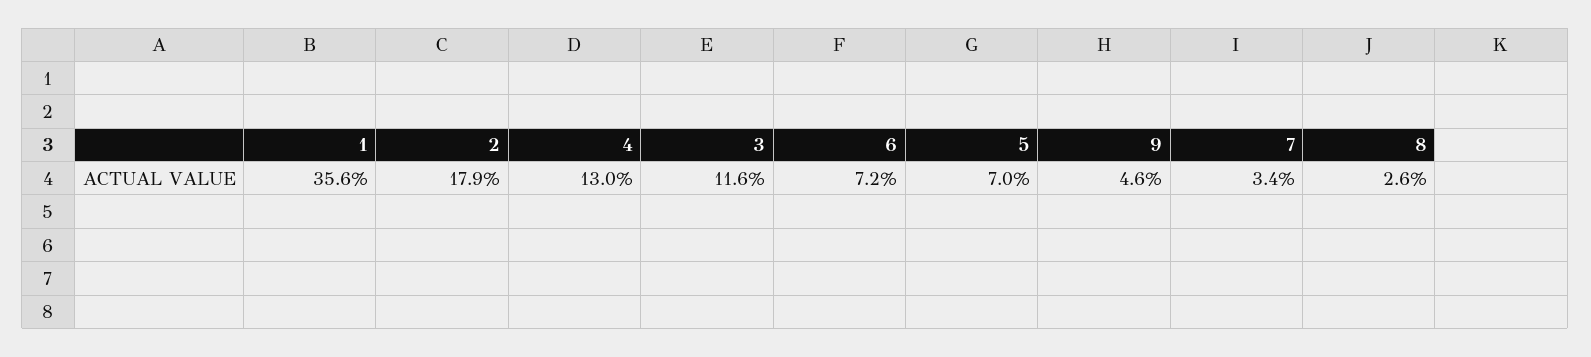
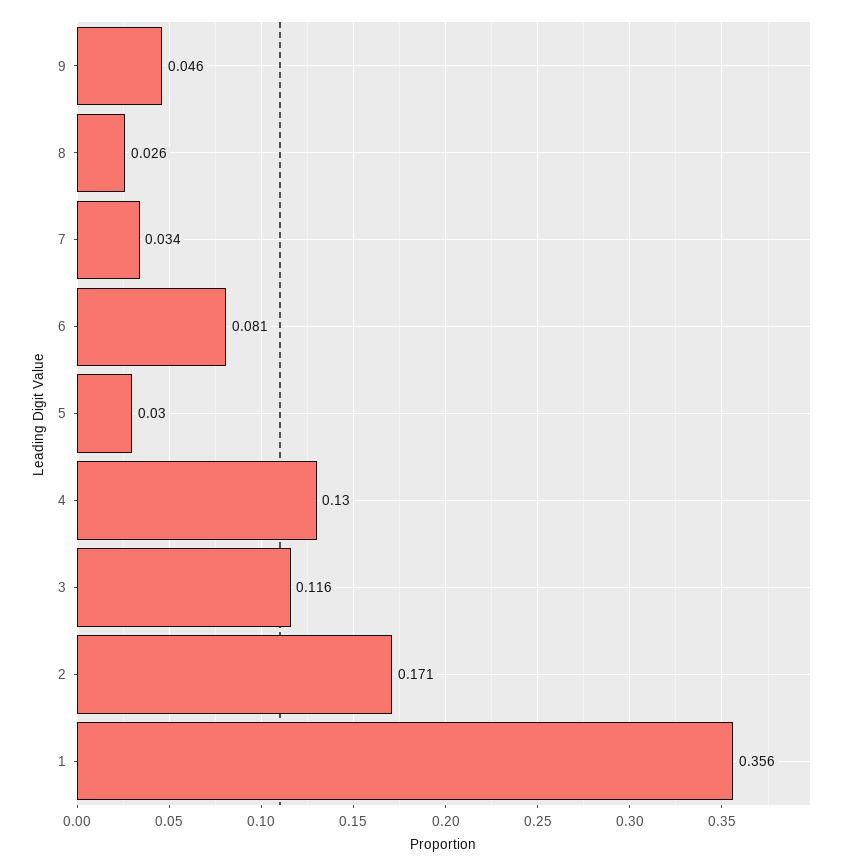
  {
    "1": 0.356,
-   "2": 0.179,
+   "2": 0.171,
    "4": 0.13,
    "3": 0.116,
-   "6": 0.072,
+   "6": 0.081,
-   "5": 0.07,
+   "5": 0.03,
    "9": 0.046,
    "7": 0.034,
    "8": 0.026
  }

